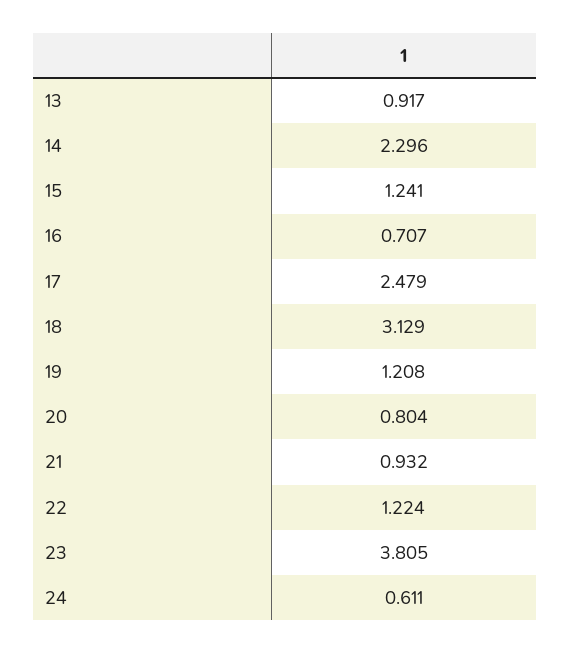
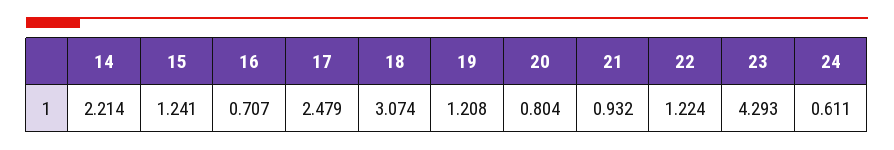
  {
-   "13": 0.917,
-   "14": 2.296,
+   "14": 2.214,
    "15": 1.241,
    "16": 0.707,
    "17": 2.479,
-   "18": 3.129,
+   "18": 3.074,
    "19": 1.208,
    "20": 0.804,
    "21": 0.932,
    "22": 1.224,
-   "23": 3.805,
+   "23": 4.293,
    "24": 0.611
  }

